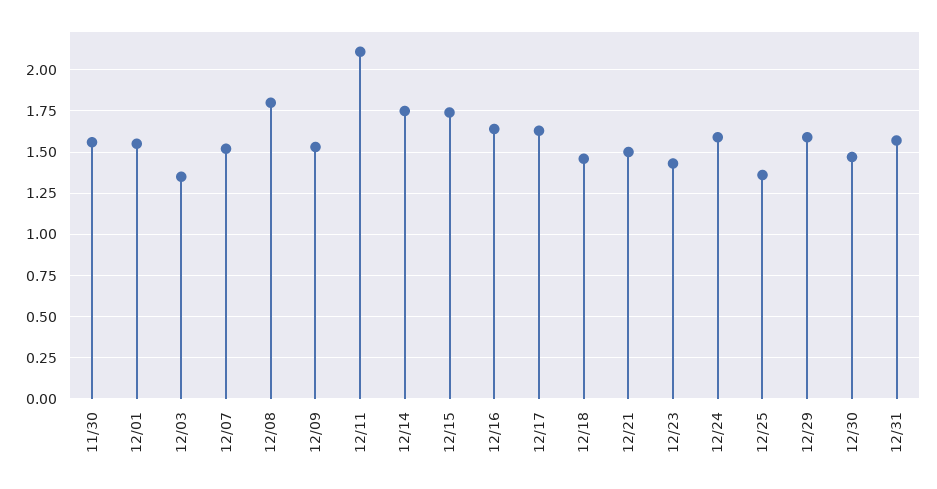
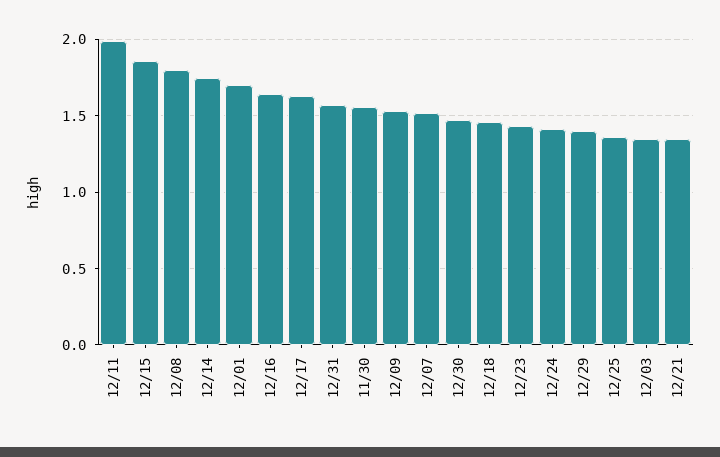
  {
    "11/30": 1.55,
-   "12/01": 1.55,
+   "12/01": 1.7,
    "12/03": 1.35,
    "12/07": 1.5,
    "12/08": 1.8,
    "12/09": 1.55,
-   "12/11": 2.1,
+   "12/11": 2,
    "12/14": 1.75,
-   "12/15": 1.75,
+   "12/15": 1.85,
    "12/16": 1.65,
    "12/17": 1.65,
    "12/18": 1.45,
-   "12/21": 1.5,
+   "12/21": 1.35,
    "12/23": 1.45,
-   "12/24": 1.6,
+   "12/24": 1.4,
    "12/25": 1.35,
-   "12/29": 1.6,
+   "12/29": 1.4,
    "12/30": 1.45,
    "12/31": 1.55
  }

